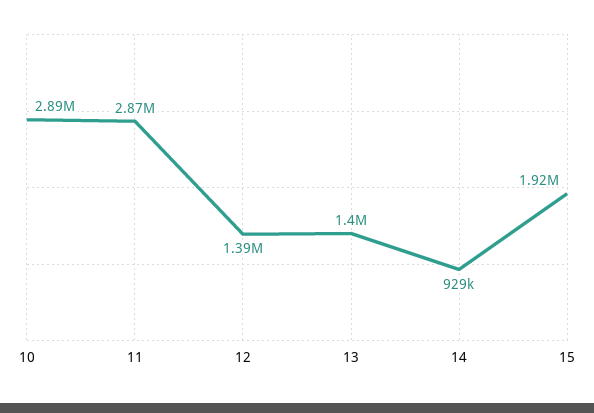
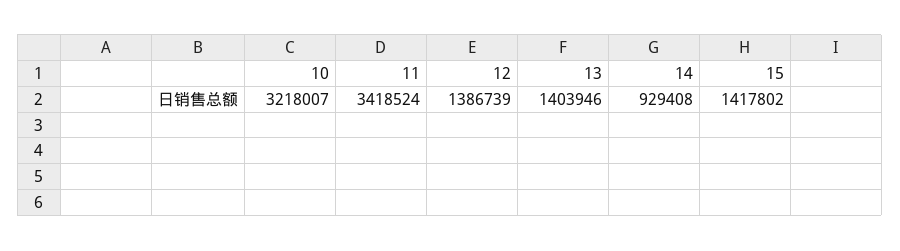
  {
-   "10": 2890000,
+   "10": 3218007,
-   "11": 2870000,
+   "11": 3418524,
    "12": 1386739,
    "13": 1403946,
    "14": 929408,
-   "15": 1920000
+   "15": 1417802
  }

